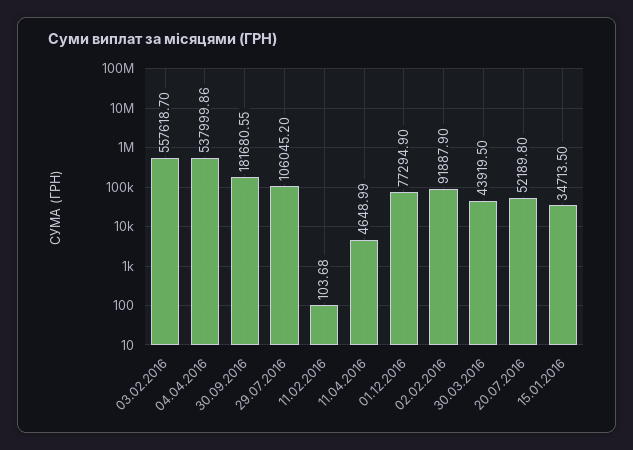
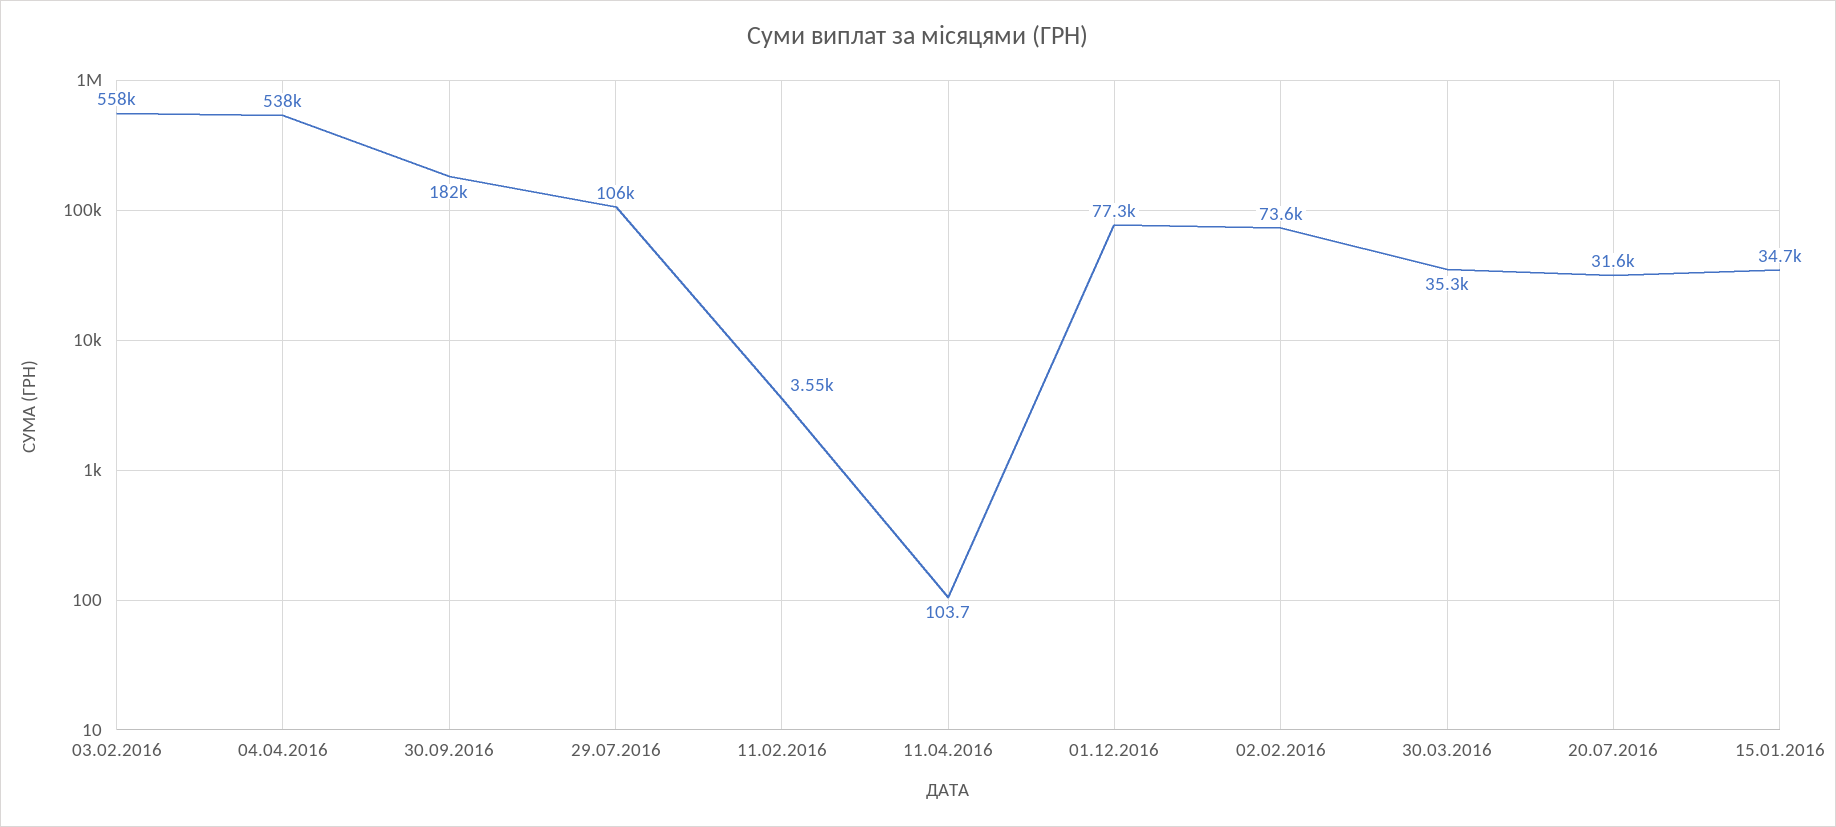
  {
    "03.02.2016": 557618.7,
    "04.04.2016": 537999.86,
    "30.09.2016": 181680.55,
    "29.07.2016": 106045.2,
-   "11.02.2016": 103.68,
+   "11.02.2016": 3550,
-   "11.04.2016": 4648.99,
+   "11.04.2016": 103.7,
    "01.12.2016": 77294.9,
-   "02.02.2016": 91887.9,
+   "02.02.2016": 73600,
-   "30.03.2016": 43919.5,
+   "30.03.2016": 35300,
-   "20.07.2016": 52189.8,
+   "20.07.2016": 31600,
    "15.01.2016": 34713.5
  }

